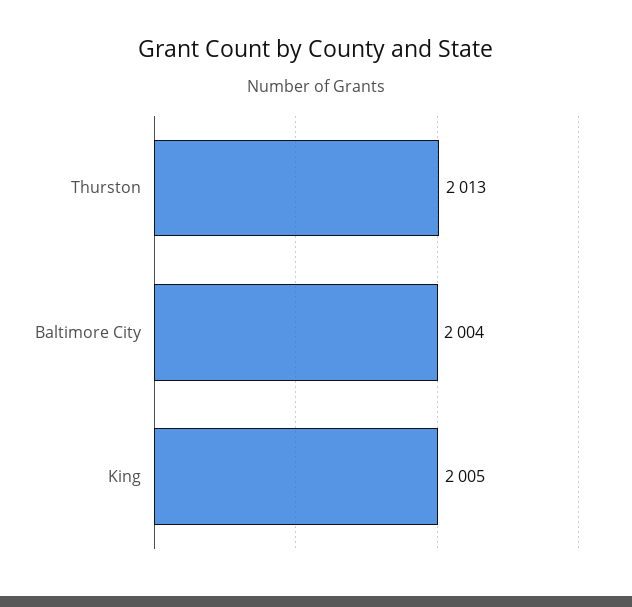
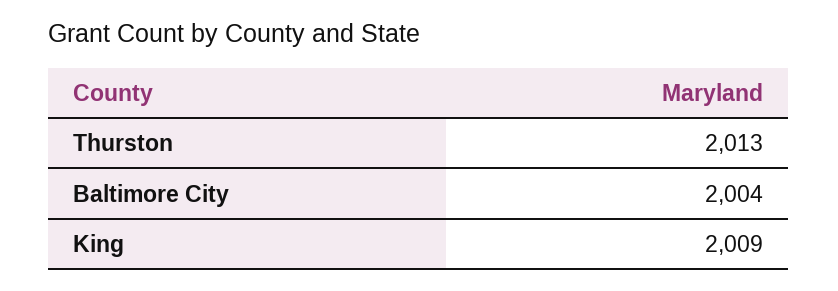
  {
    "Thurston": 2013,
    "Baltimore City": 2004,
-   "King": 2005
+   "King": 2009
  }

